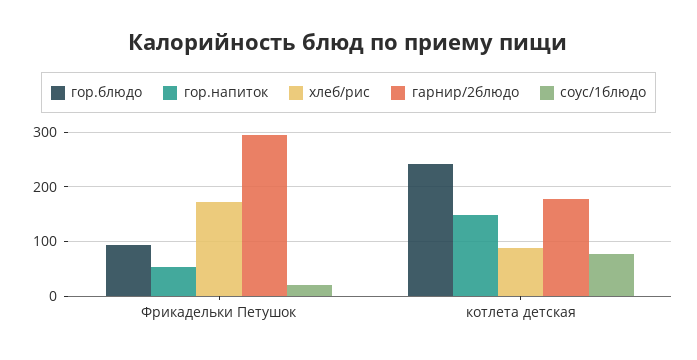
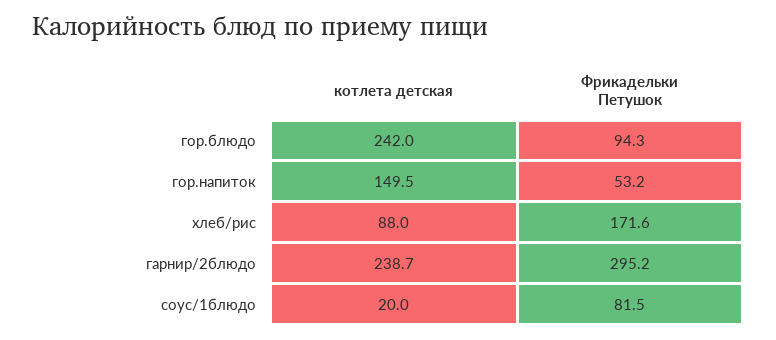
  {
    "гор.блюдо": {
      "Фрикадельки Петушок": 94.3,
      "котлета детская": 242
    },
    "гор.напиток": {
      "Фрикадельки Петушок": 53.2,
      "котлета детская": 149.5
    },
    "хлеб/рис": {
      "Фрикадельки Петушок": 171.6,
      "котлета детская": 88
    },
    "гарнир/2блюдо": {
      "Фрикадельки Петушок": 295.2,
-     "котлета детская": 180
+     "котлета детская": 238.7
    },
    "соус/1блюдо": {
-     "Фрикадельки Петушок": 20,
+     "Фрикадельки Петушок": 81.5,
-     "котлета детская": 80
+     "котлета детская": 20
    }
  }

